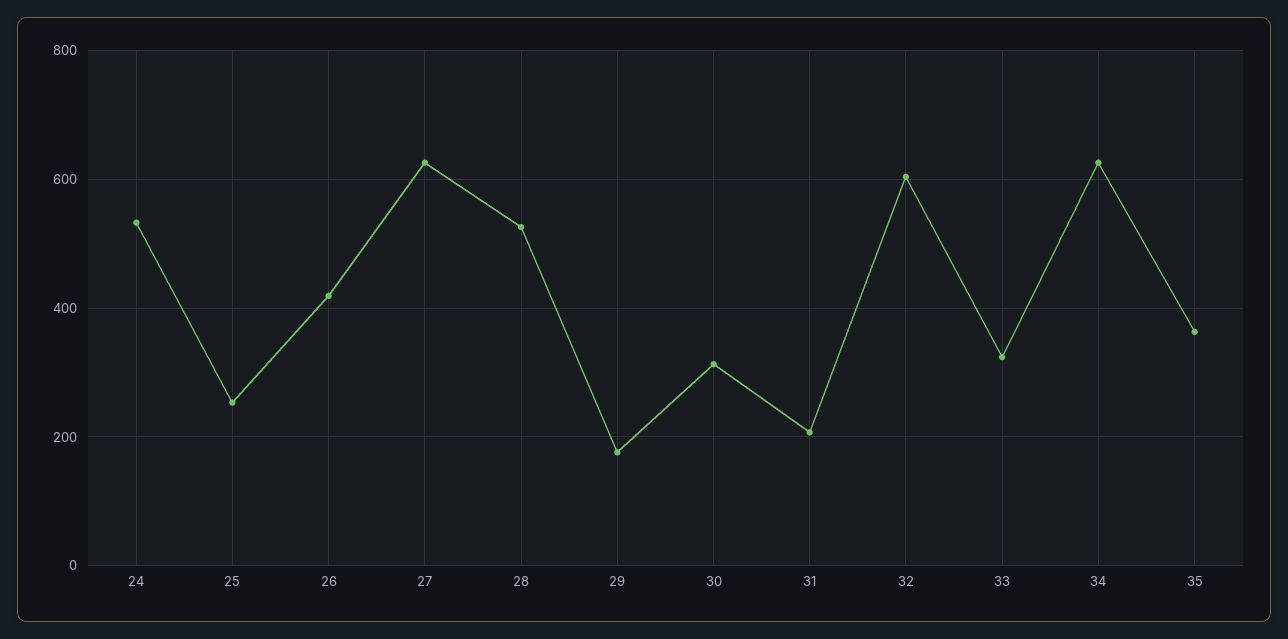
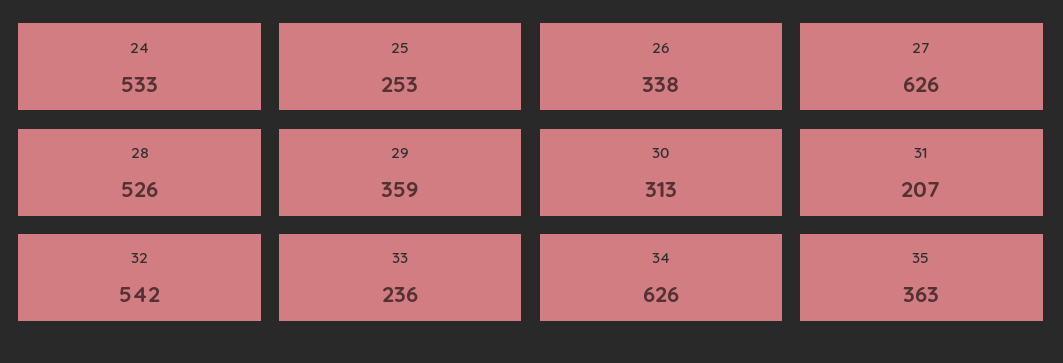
  {
    "24": 533,
    "25": 253,
-   "26": 420,
+   "26": 338,
    "27": 626,
    "28": 526,
-   "29": 180,
+   "29": 359,
    "30": 313,
    "31": 207,
-   "32": 600,
+   "32": 542,
-   "33": 320,
+   "33": 236,
    "34": 626,
    "35": 363
  }

